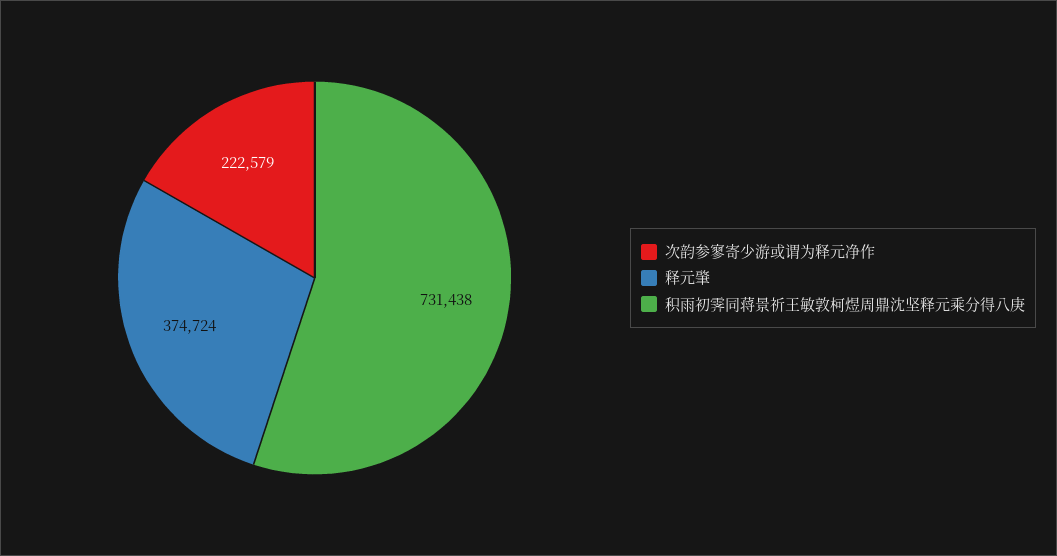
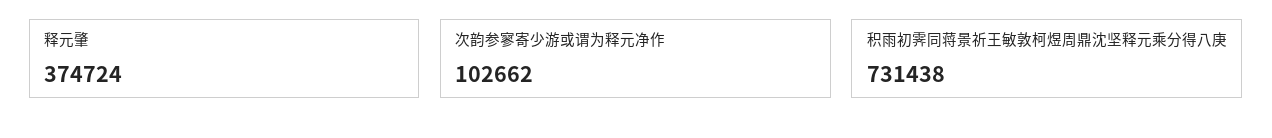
  {
-   "次韵参寥寄少游或谓为释元净作": 222579,
+   "次韵参寥寄少游或谓为释元净作": 102662,
    "释元肇": 374724,
    "积雨初霁同蒋景祈王敏敦柯煜周鼎沈坚释元乘分得八庚": 731438
  }

